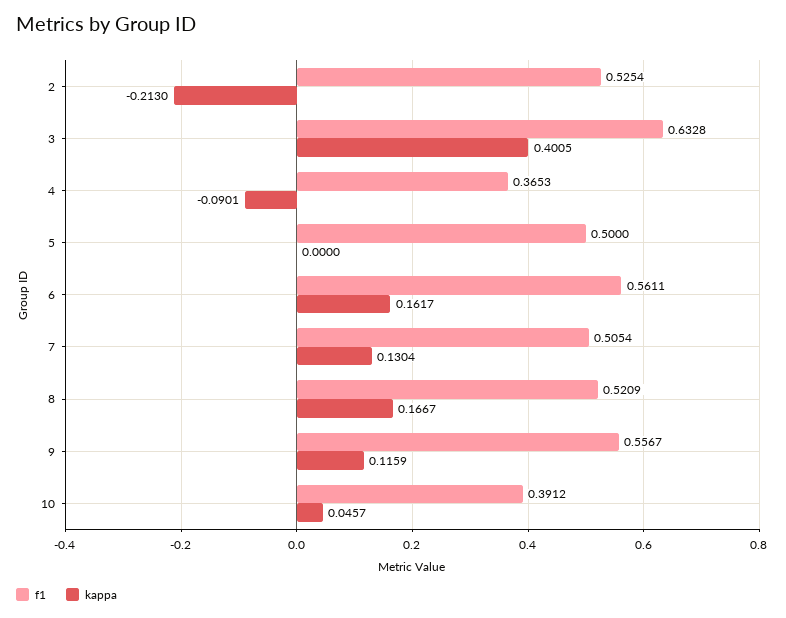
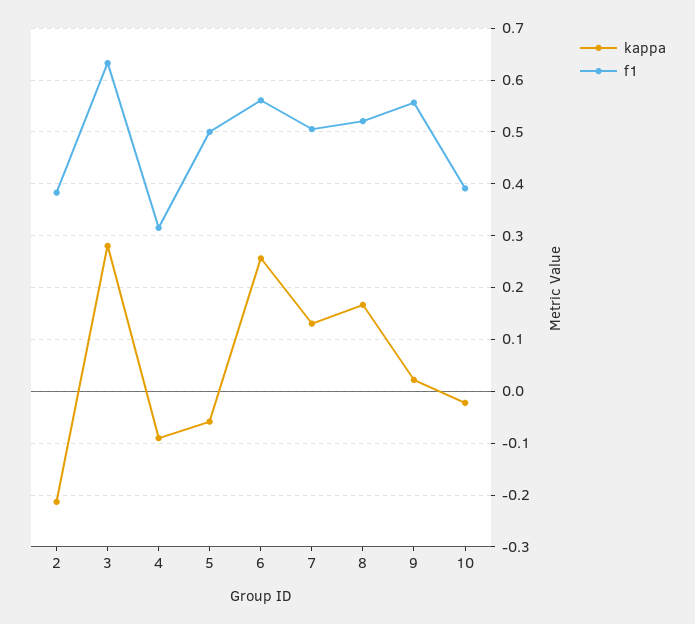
  {
    "f1": {
-     "2": 0.5254,
+     "2": 0.38,
      "3": 0.6328,
-     "4": 0.3653,
+     "4": 0.32,
      "5": 0.5,
      "6": 0.5611,
      "7": 0.5054,
      "8": 0.5209,
      "9": 0.5567,
      "10": 0.3912
    },
    "kappa": {
      "2": -0.213,
-     "3": 0.4005,
+     "3": 0.28,
      "4": -0.0901,
-     "5": 0,
+     "5": -0.06,
-     "6": 0.1617,
+     "6": 0.26,
      "7": 0.1304,
      "8": 0.1667,
-     "9": 0.1159,
+     "9": 0.02,
-     "10": 0.0457
+     "10": -0.02
    }
  }

